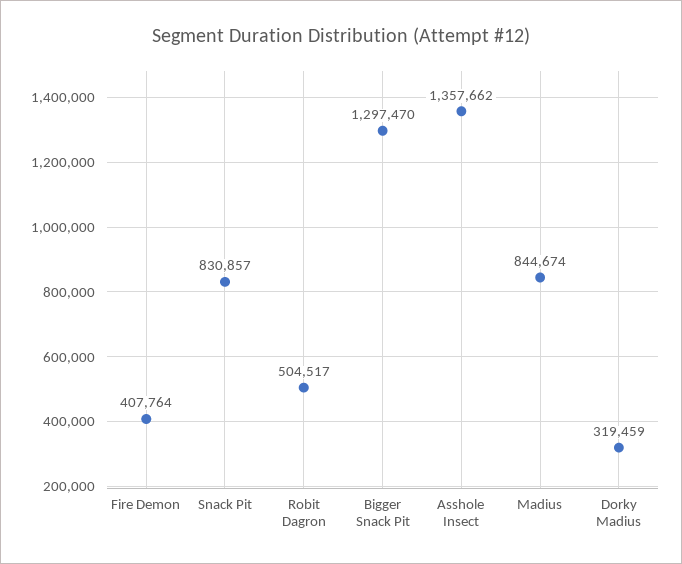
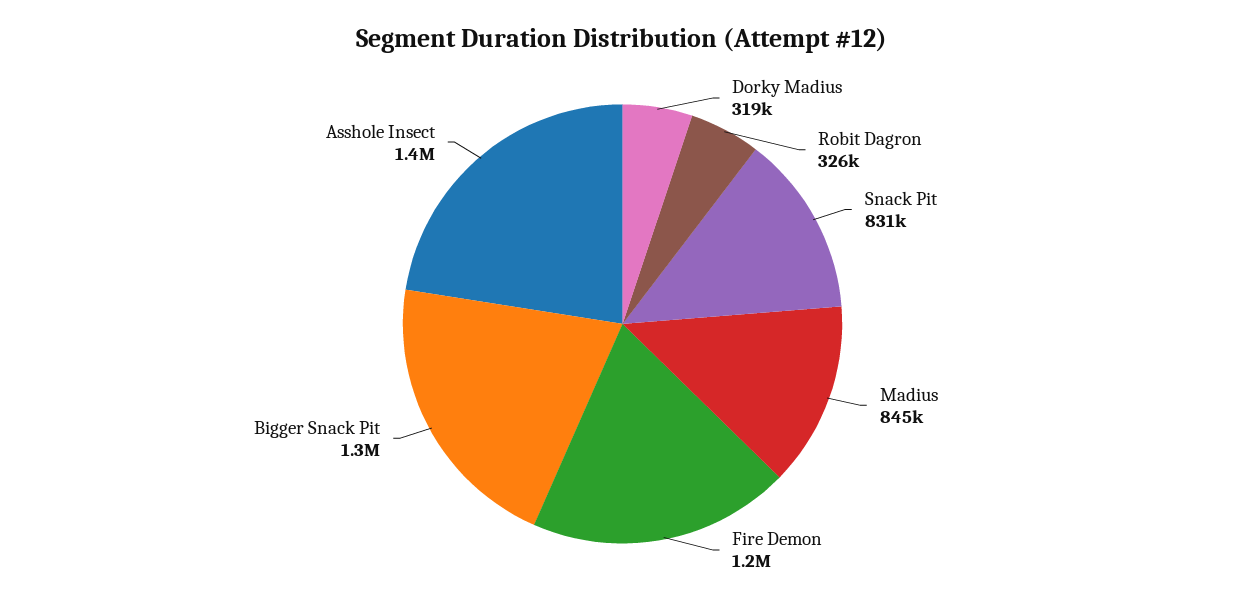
  {
-   "Fire Demon": 407764,
+   "Fire Demon": 1200000,
    "Snack Pit": 830857,
-   "Robit Dagron": 504517,
+   "Robit Dagron": 326000,
    "Bigger Snack Pit": 1297470,
    "Asshole Insect": 1357662,
    "Madius": 844674,
    "Dorky Madius": 319459
  }

